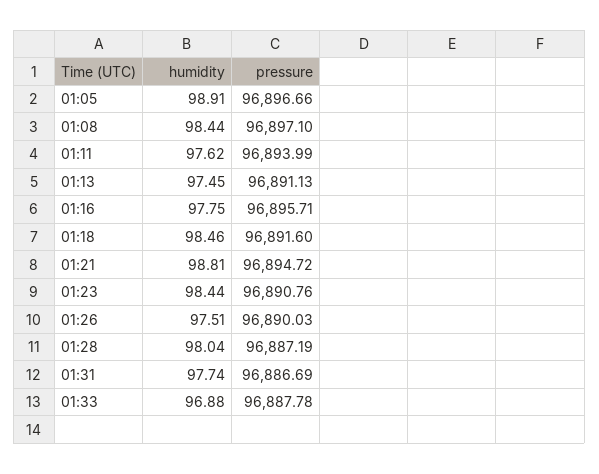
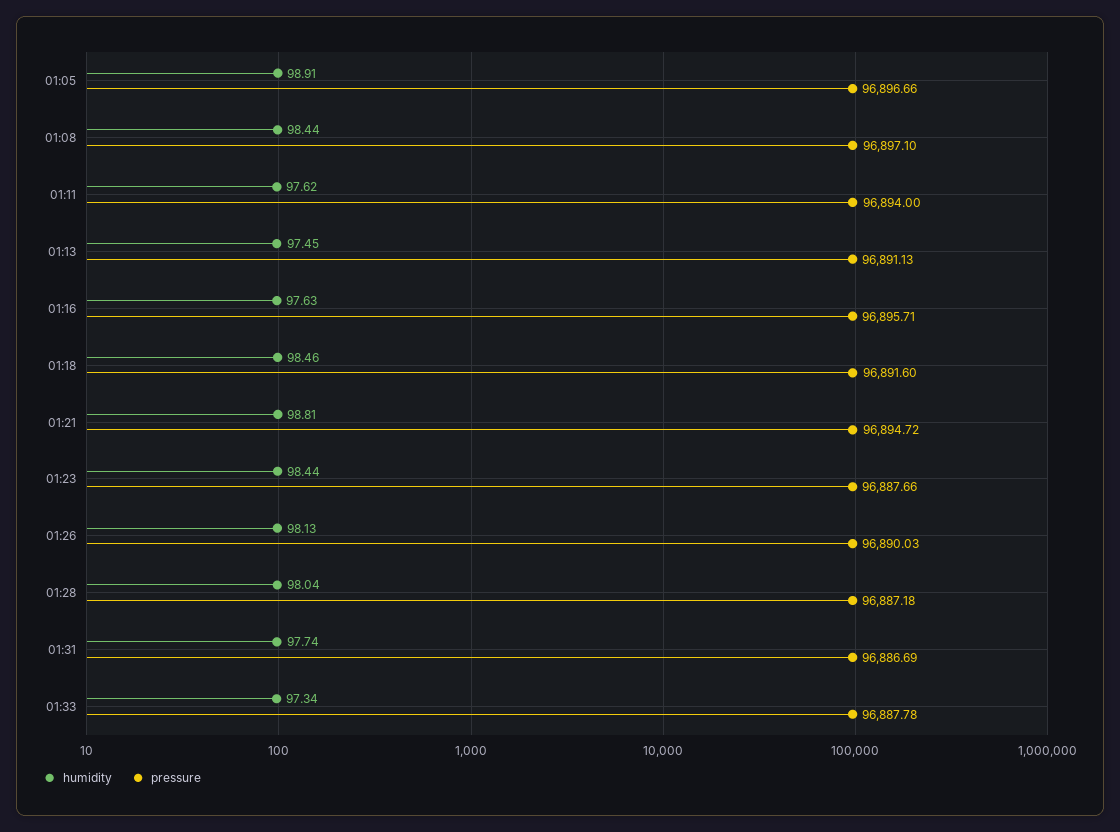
  {
    "humidity": {
      "01:05": 98.91,
      "01:08": 98.44,
      "01:11": 97.62,
      "01:13": 97.45,
-     "01:16": 97.75,
+     "01:16": 97.63,
      "01:18": 98.46,
      "01:21": 98.81,
      "01:23": 98.44,
-     "01:26": 97.51,
+     "01:26": 98.13,
      "01:28": 98.04,
      "01:31": 97.74,
-     "01:33": 96.88
+     "01:33": 97.34
    },
    "pressure": {
      "01:05": 96896.66,
      "01:08": 96897.1,
-     "01:11": 96893.99,
+     "01:11": 96894,
      "01:13": 96891.13,
      "01:16": 96895.71,
      "01:18": 96891.6,
      "01:21": 96894.72,
-     "01:23": 96890.76,
+     "01:23": 96887.66,
      "01:26": 96890.03,
-     "01:28": 96887.19,
+     "01:28": 96887.18,
      "01:31": 96886.69,
      "01:33": 96887.78
    }
  }

